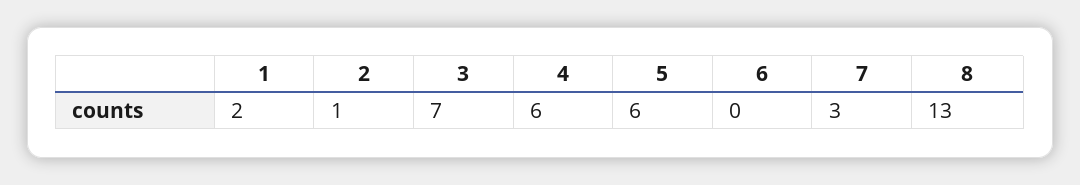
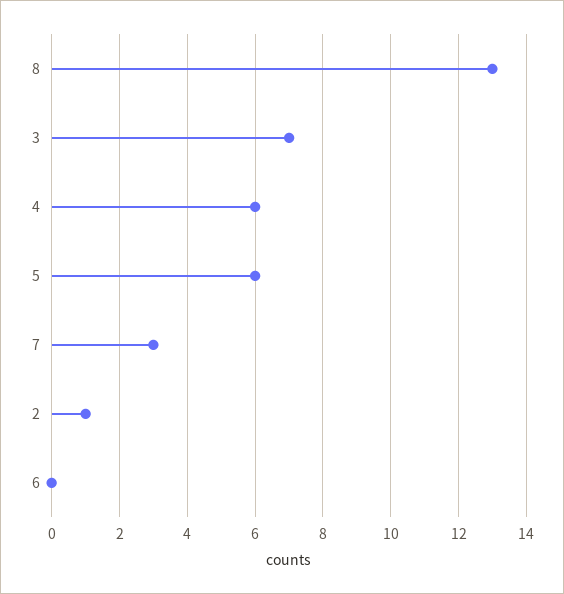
  {
-   "1": 2,
    "2": 1,
    "3": 7,
    "4": 6,
    "5": 6,
    "6": 0,
    "7": 3,
    "8": 13
  }

